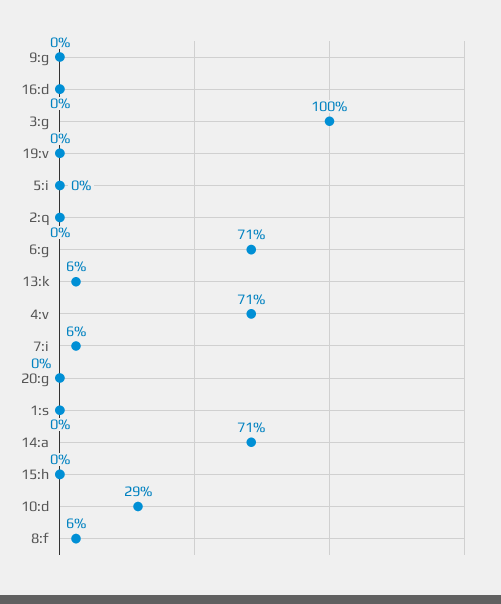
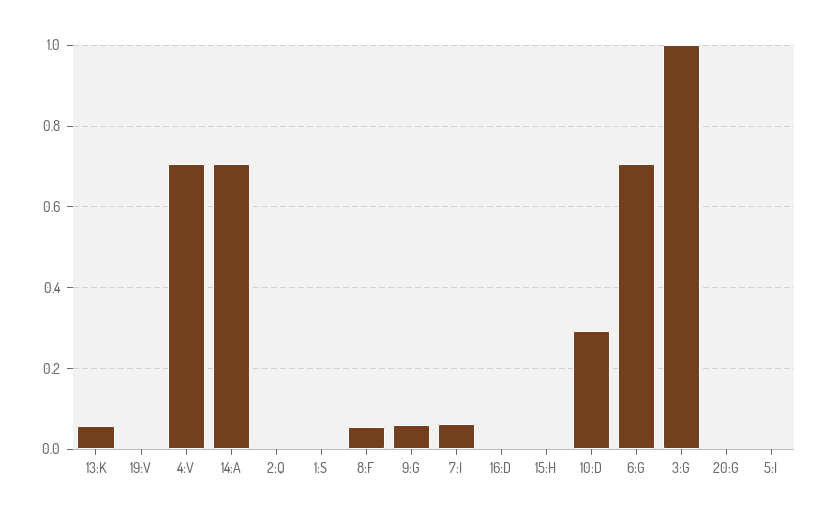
  {
-   "9:g": 0,
+   "9:g": 0.06,
    "16:d": 0,
    "3:g": 1,
    "19:v": 0,
    "5:i": 0,
    "2:q": 0,
    "6:g": 0.71,
    "13:k": 0.06,
    "4:v": 0.71,
    "7:i": 0.06,
    "20:g": 0,
    "1:s": 0,
    "14:a": 0.71,
    "15:h": 0,
    "10:d": 0.29,
    "8:f": 0.06
  }

